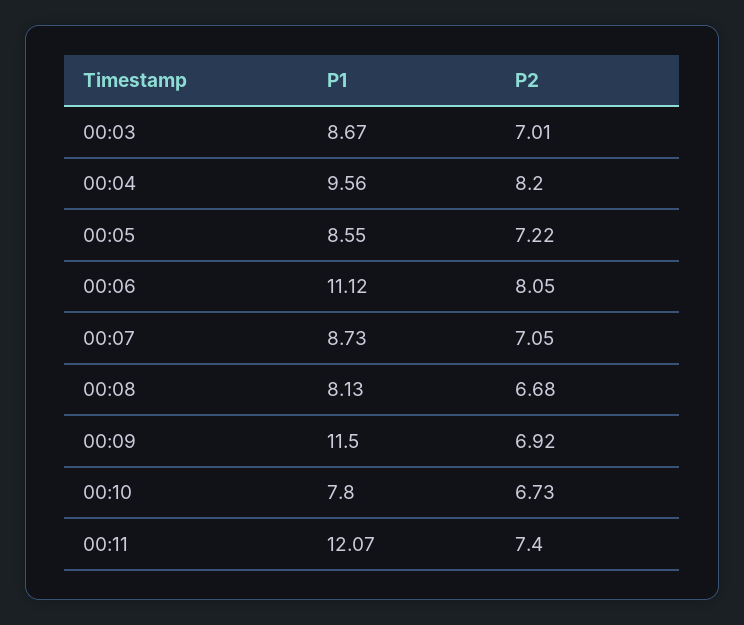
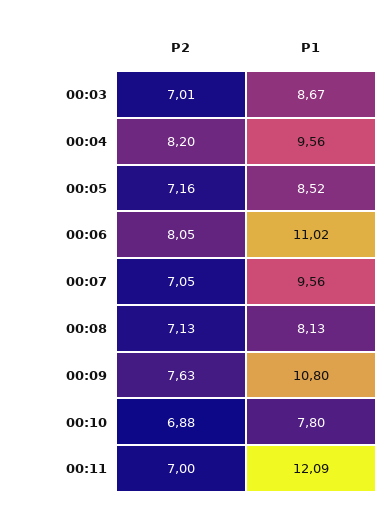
  {
    "P1": {
      "00:03": 8.67,
      "00:04": 9.56,
-     "00:05": 8.55,
+     "00:05": 8.52,
-     "00:06": 11.12,
+     "00:06": 11.02,
-     "00:07": 8.73,
+     "00:07": 9.56,
      "00:08": 8.13,
-     "00:09": 11.5,
+     "00:09": 10.8,
      "00:10": 7.8,
-     "00:11": 12.07
+     "00:11": 12.09
    },
    "P2": {
      "00:03": 7.01,
      "00:04": 8.2,
-     "00:05": 7.22,
+     "00:05": 7.16,
      "00:06": 8.05,
      "00:07": 7.05,
-     "00:08": 6.68,
+     "00:08": 7.13,
-     "00:09": 6.92,
+     "00:09": 7.63,
-     "00:10": 6.73,
+     "00:10": 6.88,
-     "00:11": 7.4
+     "00:11": 7
    }
  }

